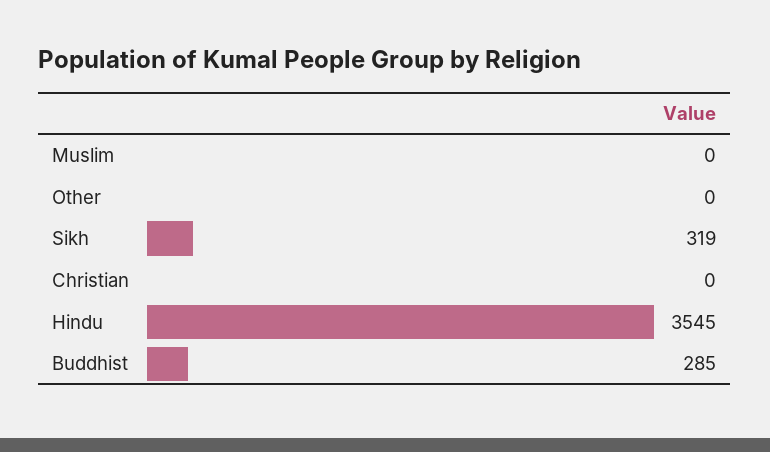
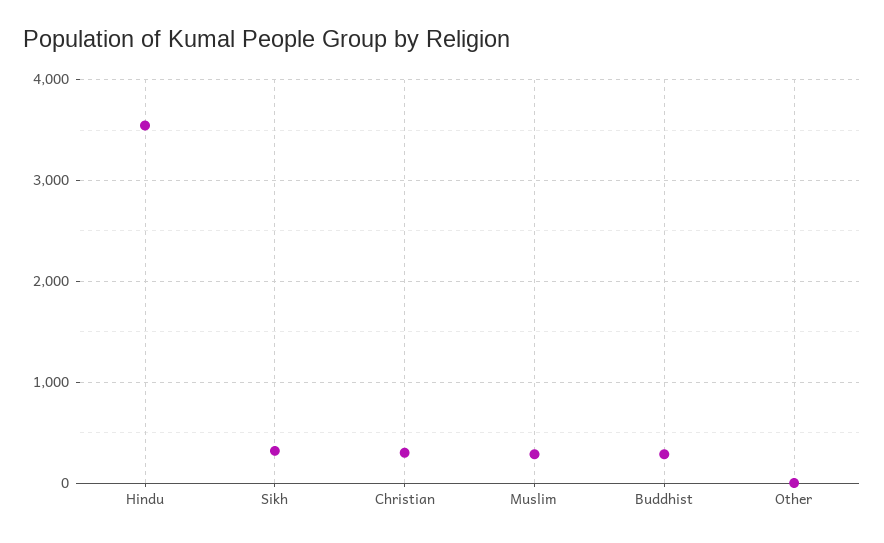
  {
-   "Muslim": 0,
+   "Muslim": 300,
    "Other": 0,
    "Sikh": 319,
-   "Christian": 0,
+   "Christian": 300,
    "Hindu": 3545,
    "Buddhist": 285
  }

